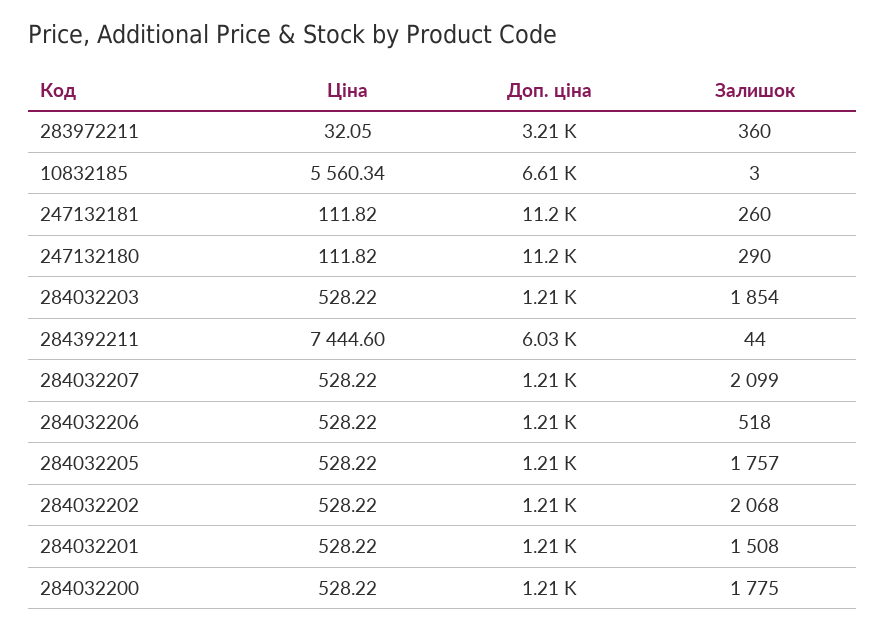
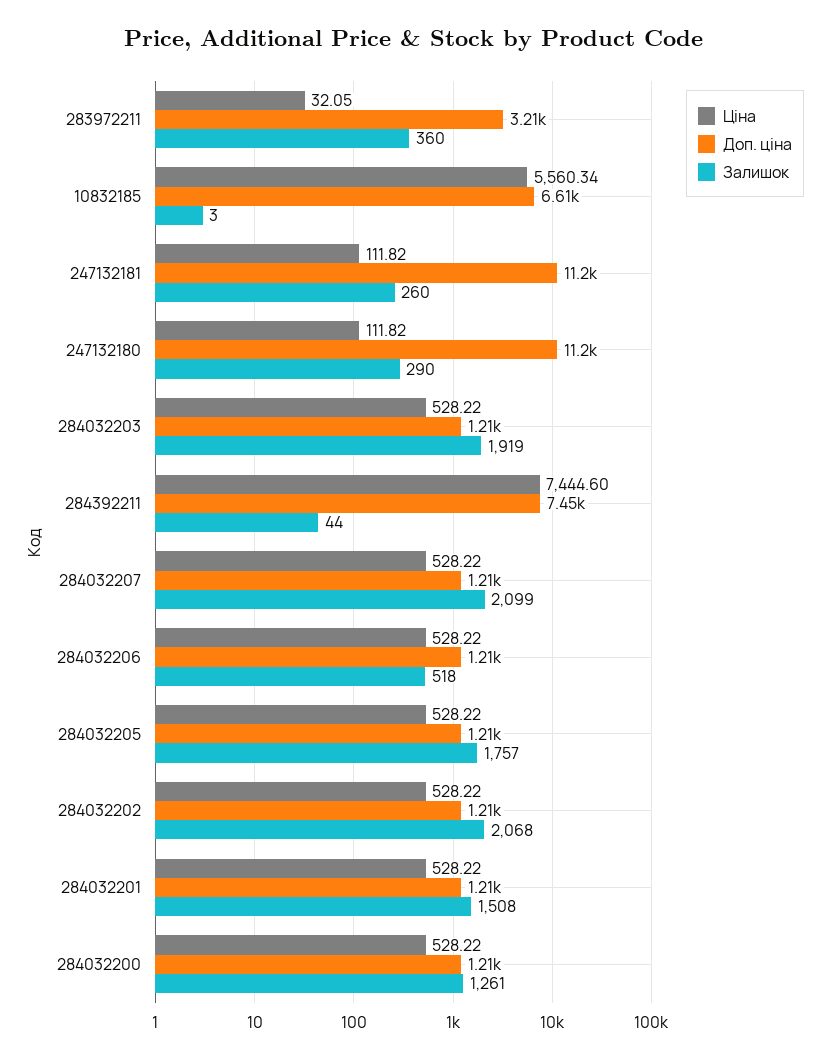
  {
    "Ціна": {
      "283972211": 32.05,
      "10832185": 5560.34,
      "247132181": 111.82,
      "247132180": 111.82,
      "284032203": 528.22,
      "284392211": 7444.6,
      "284032207": 528.22,
      "284032206": 528.22,
      "284032205": 528.22,
      "284032202": 528.22,
      "284032201": 528.22,
      "284032200": 528.22
    },
    "Доп. ціна": {
      "283972211": 3210,
      "10832185": 6610,
      "247132181": 11200,
      "247132180": 11200,
      "284032203": 1210,
-     "284392211": 6030,
+     "284392211": 7450,
      "284032207": 1210,
      "284032206": 1210,
      "284032205": 1210,
      "284032202": 1210,
      "284032201": 1210,
      "284032200": 1210
    },
    "Залишок": {
      "283972211": 360,
      "10832185": 3,
      "247132181": 260,
      "247132180": 290,
-     "284032203": 1854,
+     "284032203": 1919,
      "284392211": 44,
      "284032207": 2099,
      "284032206": 518,
      "284032205": 1757,
      "284032202": 2068,
      "284032201": 1508,
-     "284032200": 1775
+     "284032200": 1261
    }
  }

